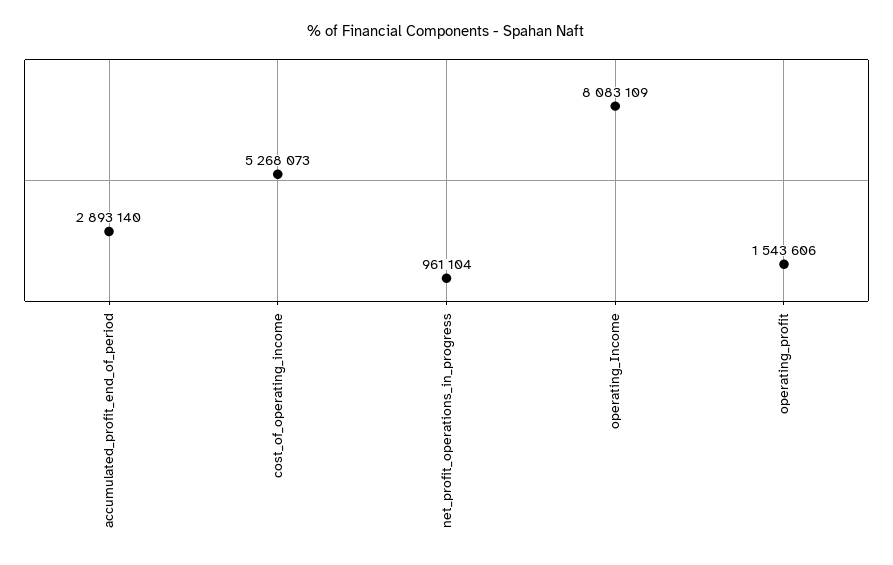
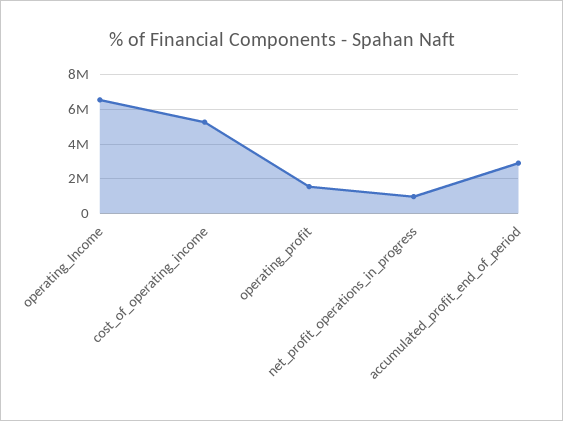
  {
    "accumulated_profit_end_of_period": 2893140,
    "cost_of_operating_income": 5268073,
    "net_profit_operations_in_progress": 961104,
-   "operating_Income": 8083109,
+   "operating_Income": 6500000,
    "operating_profit": 1543606
  }

